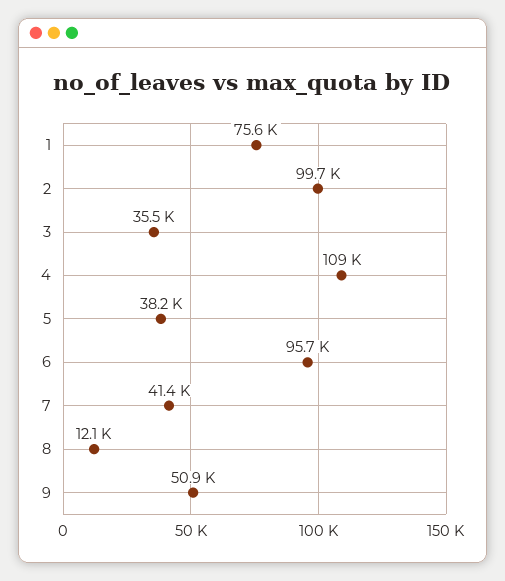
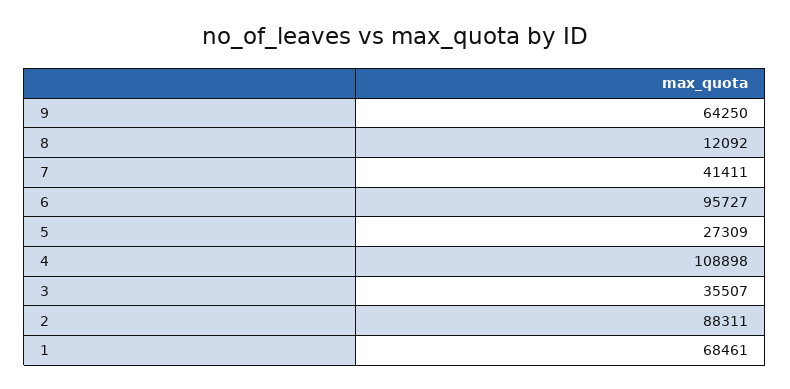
  {
-   "1": 75600,
+   "1": 68461,
-   "2": 99700,
+   "2": 88311,
    "3": 35507,
    "4": 108898,
-   "5": 38200,
+   "5": 27309,
    "6": 95727,
    "7": 41411,
    "8": 12092,
-   "9": 50900
+   "9": 64250
  }

